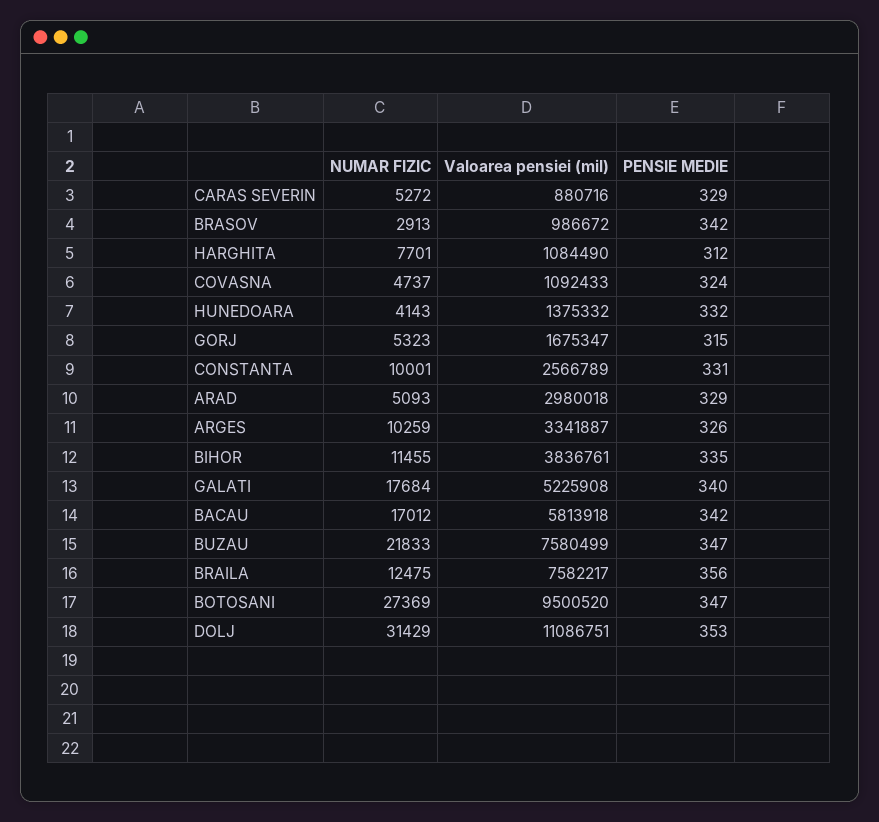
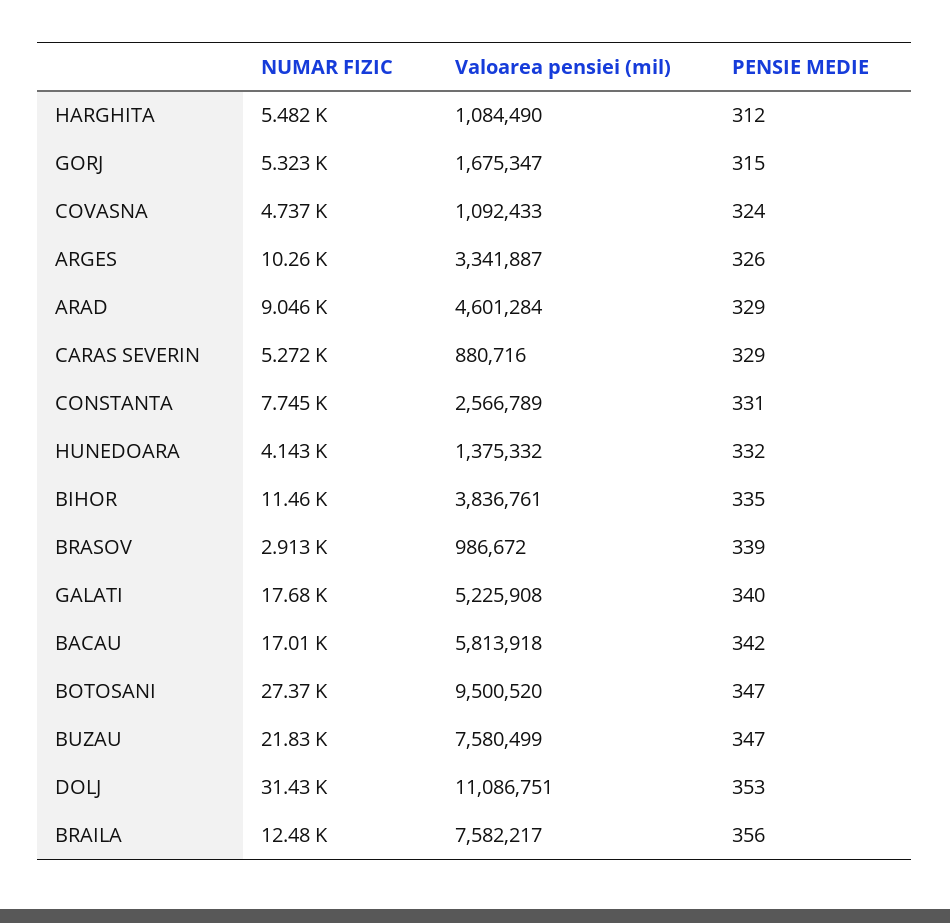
  {
    "NUMAR FIZIC": {
      "CARAS SEVERIN": 5272,
      "BRASOV": 2913,
-     "HARGHITA": 7701,
+     "HARGHITA": 5482,
      "COVASNA": 4737,
      "HUNEDOARA": 4143,
      "GORJ": 5323,
-     "CONSTANTA": 10001,
+     "CONSTANTA": 7745,
-     "ARAD": 5093,
+     "ARAD": 9046,
      "ARGES": 10259,
      "BIHOR": 11455,
      "GALATI": 17684,
      "BACAU": 17012,
      "BUZAU": 21833,
      "BRAILA": 12475,
      "BOTOSANI": 27369,
      "DOLJ": 31429
    },
    "Valoarea pensiei (mil)": {
      "CARAS SEVERIN": 880716,
      "BRASOV": 986672,
      "HARGHITA": 1084490,
      "COVASNA": 1092433,
      "HUNEDOARA": 1375332,
      "GORJ": 1675347,
      "CONSTANTA": 2566789,
-     "ARAD": 2980018,
+     "ARAD": 4601284,
      "ARGES": 3341887,
      "BIHOR": 3836761,
      "GALATI": 5225908,
      "BACAU": 5813918,
      "BUZAU": 7580499,
      "BRAILA": 7582217,
      "BOTOSANI": 9500520,
      "DOLJ": 11086751
    },
    "PENSIE MEDIE": {
      "CARAS SEVERIN": 329,
-     "BRASOV": 342,
+     "BRASOV": 339,
      "HARGHITA": 312,
      "COVASNA": 324,
      "HUNEDOARA": 332,
      "GORJ": 315,
      "CONSTANTA": 331,
      "ARAD": 329,
      "ARGES": 326,
      "BIHOR": 335,
      "GALATI": 340,
      "BACAU": 342,
      "BUZAU": 347,
      "BRAILA": 356,
      "BOTOSANI": 347,
      "DOLJ": 353
    }
  }

